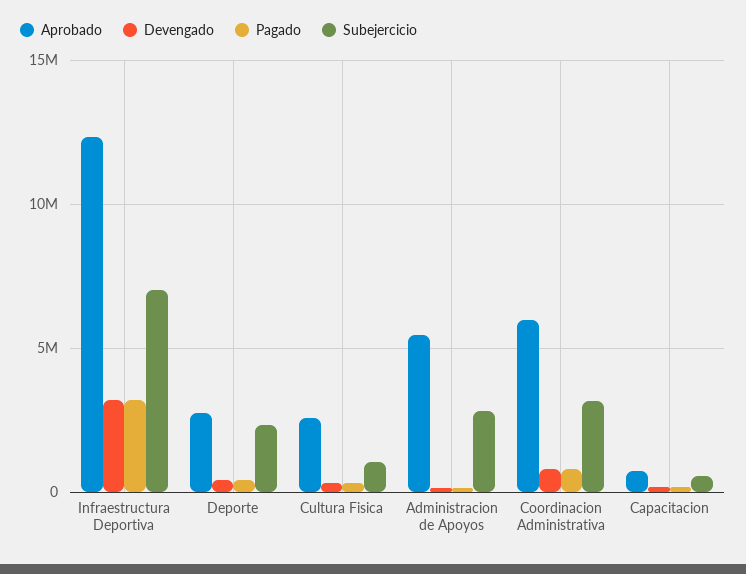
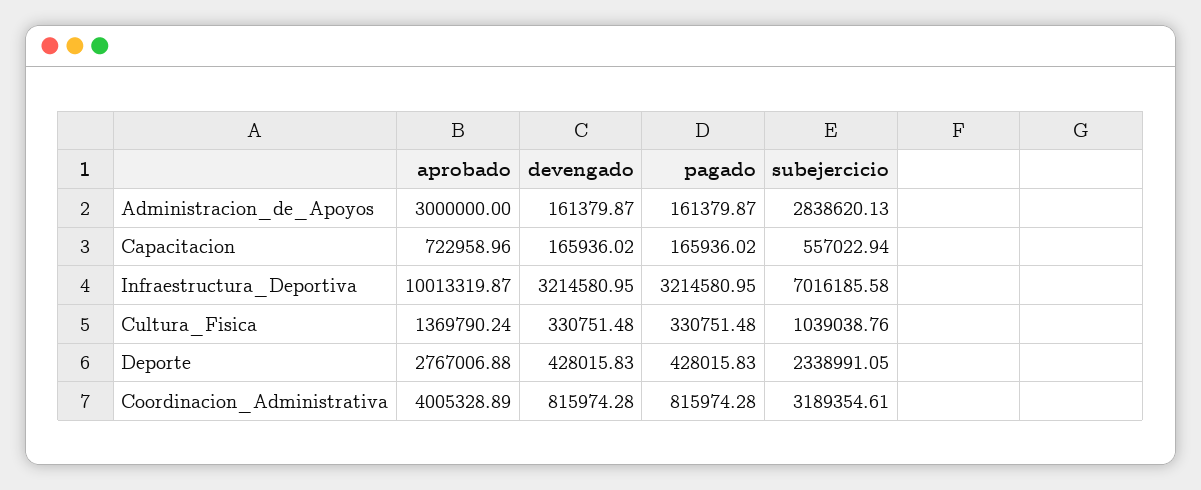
  {
    "Aprobado": {
-     "Infraestructura Deportiva": 12500000,
+     "Infraestructura Deportiva": 10013319.87,
      "Deporte": 2767006.88,
-     "Cultura Fisica": 2500000,
+     "Cultura Fisica": 1369790.24,
-     "Administracion de Apoyos": 5500000,
+     "Administracion de Apoyos": 3000000,
-     "Coordinacion Administrativa": 6000000,
+     "Coordinacion Administrativa": 4005328.89,
      "Capacitacion": 722958.96
    },
    "Devengado": {
      "Infraestructura Deportiva": 3214580.95,
      "Deporte": 428015.83,
      "Cultura Fisica": 330751.48,
      "Administracion de Apoyos": 161379.87,
      "Coordinacion Administrativa": 815974.28,
      "Capacitacion": 165936.02
    },
    "Pagado": {
      "Infraestructura Deportiva": 3214580.95,
      "Deporte": 428015.83,
      "Cultura Fisica": 330751.48,
      "Administracion de Apoyos": 161379.87,
      "Coordinacion Administrativa": 815974.28,
      "Capacitacion": 165936.02
    },
    "Subejercicio": {
      "Infraestructura Deportiva": 7016185.58,
      "Deporte": 2338991.05,
      "Cultura Fisica": 1039038.76,
      "Administracion de Apoyos": 2838620.13,
      "Coordinacion Administrativa": 3189354.61,
      "Capacitacion": 557022.94
    }
  }

